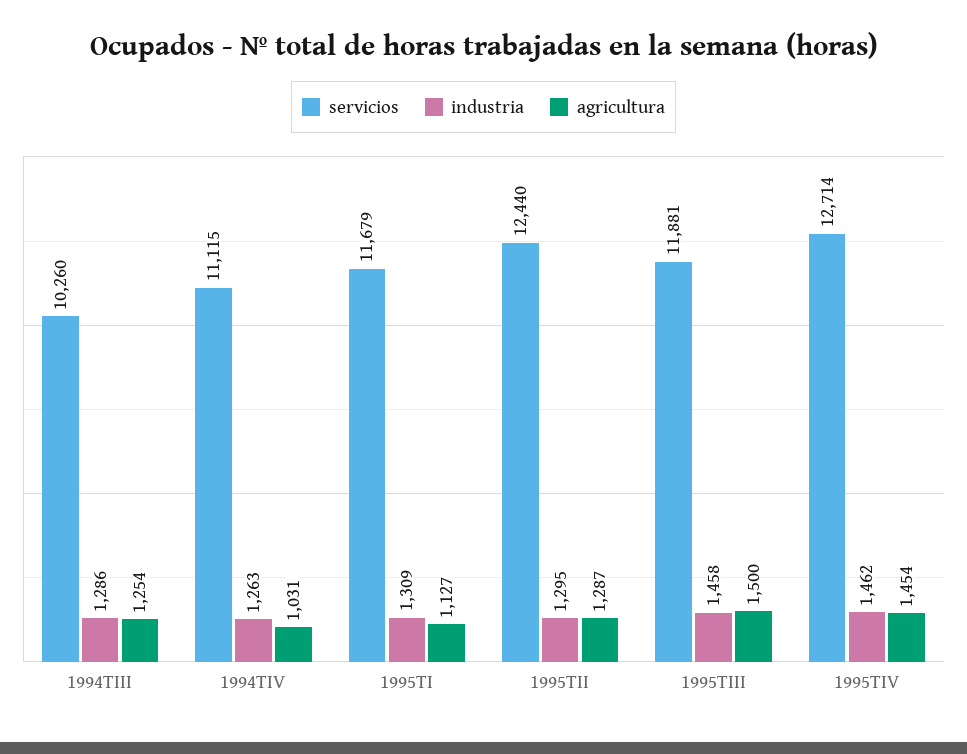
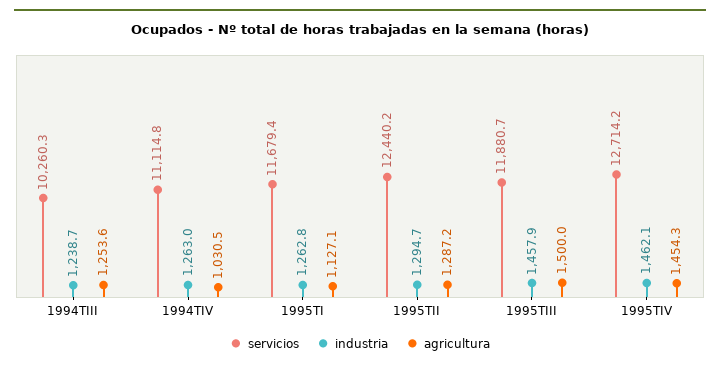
  {
    "servicios": {
      "1994TIII": 10260.3,
      "1994TIV": 11114.8,
      "1995TI": 11679.4,
      "1995TII": 12440.2,
      "1995TIII": 11880.7,
      "1995TIV": 12714.2
    },
    "industria": {
-     "1994TIII": 1286,
+     "1994TIII": 1238.7,
      "1994TIV": 1263,
-     "1995TI": 1309,
+     "1995TI": 1262.8,
      "1995TII": 1294.7,
      "1995TIII": 1457.9,
      "1995TIV": 1462.1
    },
    "agricultura": {
      "1994TIII": 1253.6,
      "1994TIV": 1030.5,
      "1995TI": 1127.1,
      "1995TII": 1287.2,
      "1995TIII": 1500,
      "1995TIV": 1454.3
    }
  }

